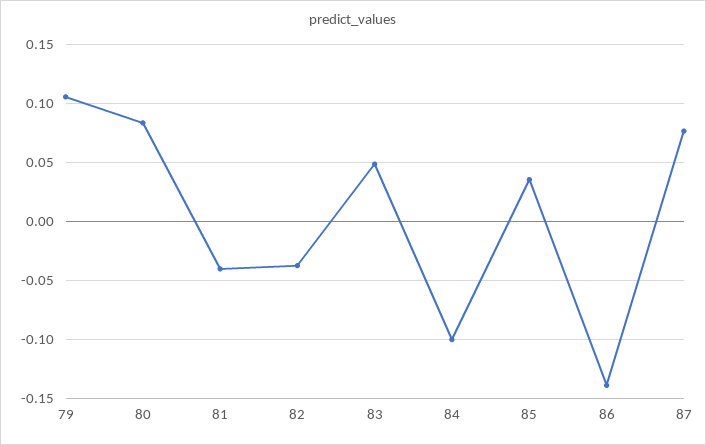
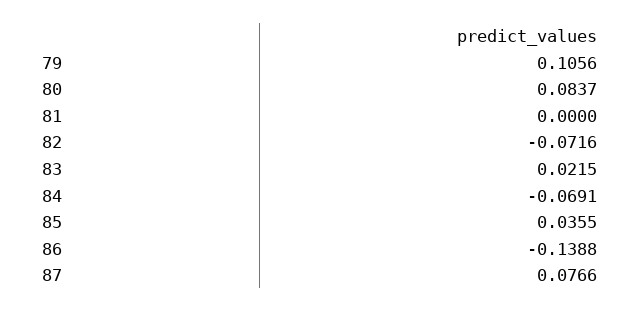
  {
    "79": 0.1056,
    "80": 0.0837,
-   "81": -0.04,
+   "81": 0,
-   "82": -0.04,
+   "82": -0.0716,
-   "83": 0.05,
+   "83": 0.0215,
-   "84": -0.1,
+   "84": -0.0691,
    "85": 0.0355,
    "86": -0.1388,
    "87": 0.0766
  }

